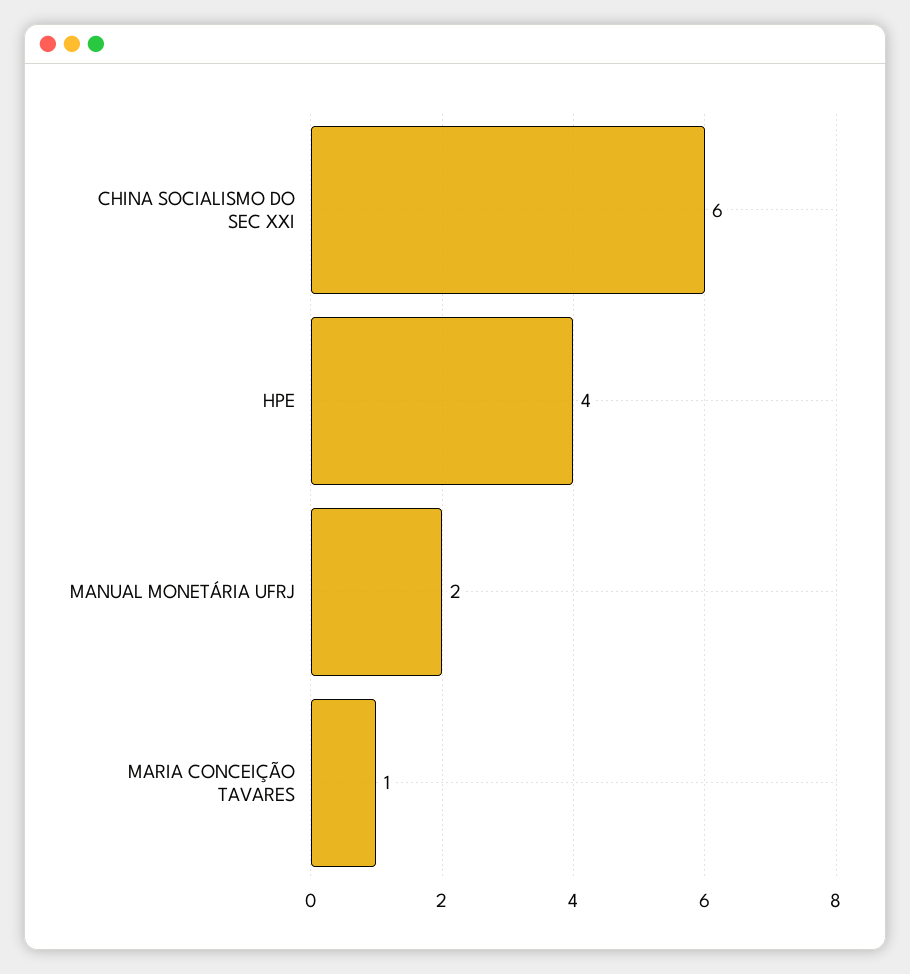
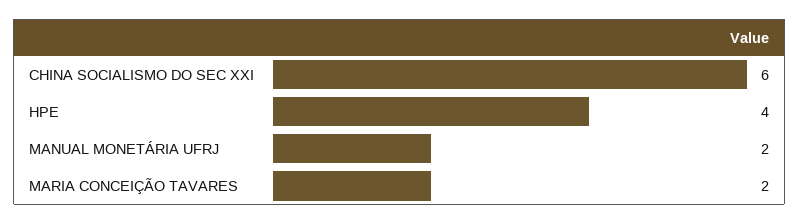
  {
    "CHINA SOCIALISMO DO SEC XXI": 6,
    "HPE": 4,
    "MANUAL MONETÁRIA UFRJ": 2,
-   "MARIA CONCEIÇÃO TAVARES": 1
+   "MARIA CONCEIÇÃO TAVARES": 2
  }

